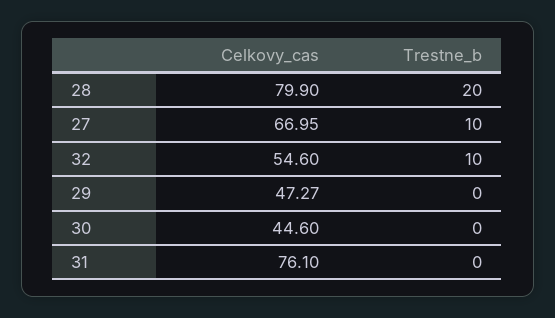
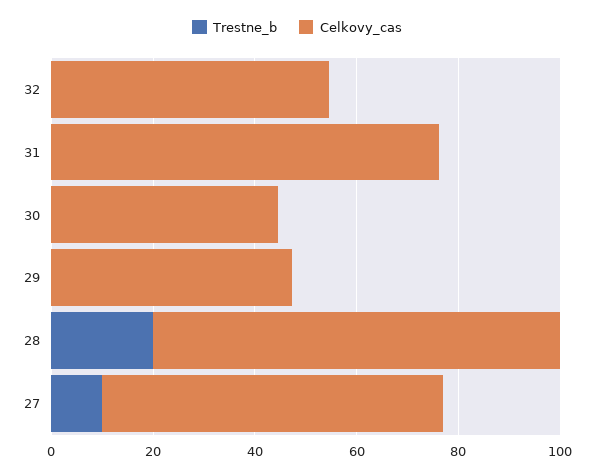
  {
    "Celkovy_cas": {
      "28": 79.9,
      "27": 66.95,
      "32": 54.6,
      "29": 47.27,
      "30": 44.6,
      "31": 76.1
    },
    "Trestne_b": {
      "28": 20,
      "27": 10,
-     "32": 10,
+     "32": 0,
      "29": 0,
      "30": 0,
      "31": 0
    }
  }

